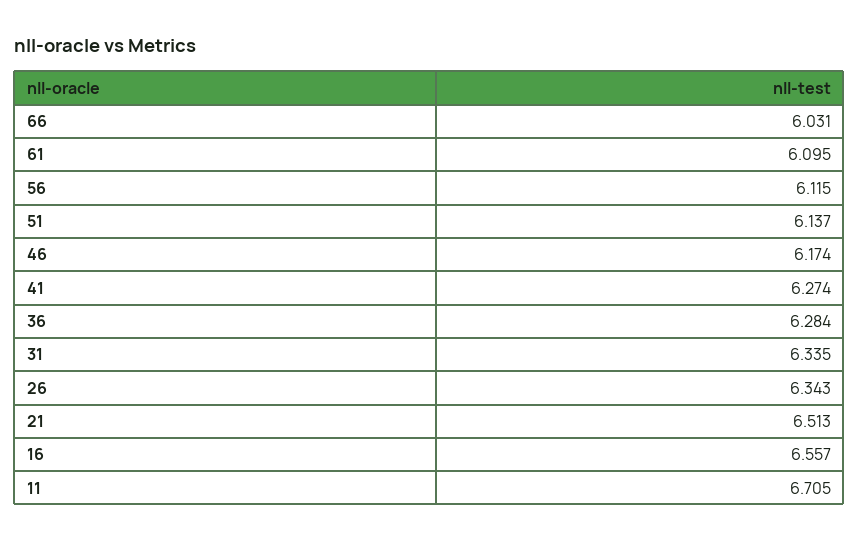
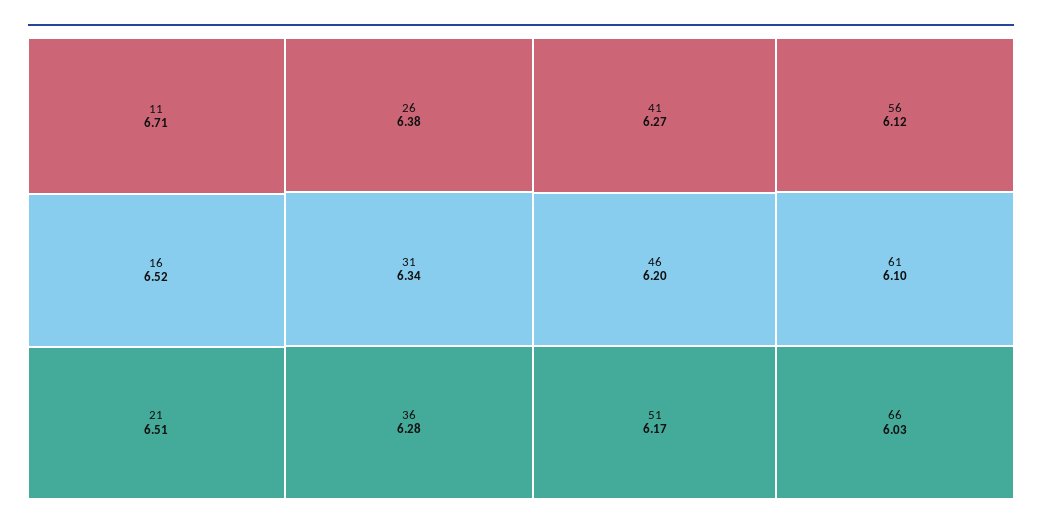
  {
    "66": 6.031,
    "61": 6.095,
    "56": 6.115,
-   "51": 6.137,
+   "51": 6.17,
-   "46": 6.174,
+   "46": 6.2,
    "41": 6.274,
    "36": 6.284,
    "31": 6.335,
-   "26": 6.343,
+   "26": 6.38,
    "21": 6.513,
-   "16": 6.557,
+   "16": 6.52,
    "11": 6.705
  }

